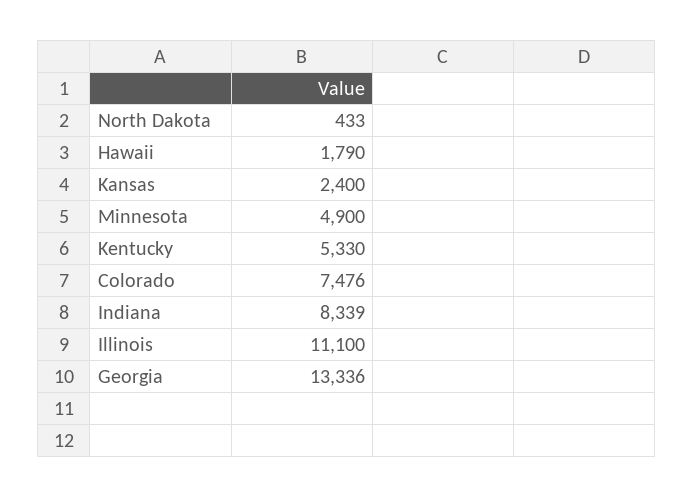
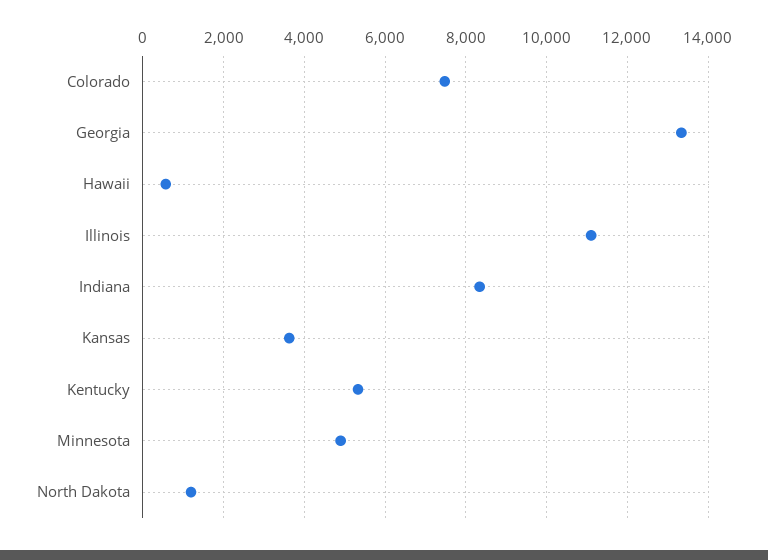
  {
-   "North Dakota": 433,
+   "North Dakota": 1200,
-   "Hawaii": 1790,
+   "Hawaii": 600,
-   "Kansas": 2400,
+   "Kansas": 3600,
    "Minnesota": 4900,
    "Kentucky": 5330,
    "Colorado": 7476,
    "Indiana": 8339,
    "Illinois": 11100,
    "Georgia": 13336
  }

